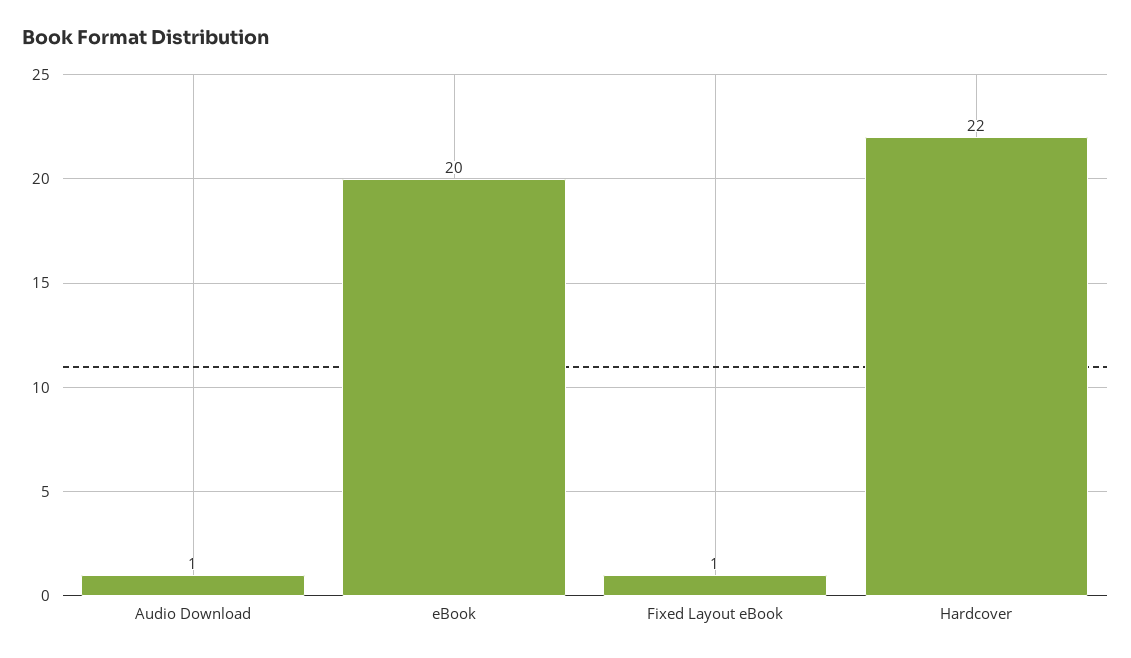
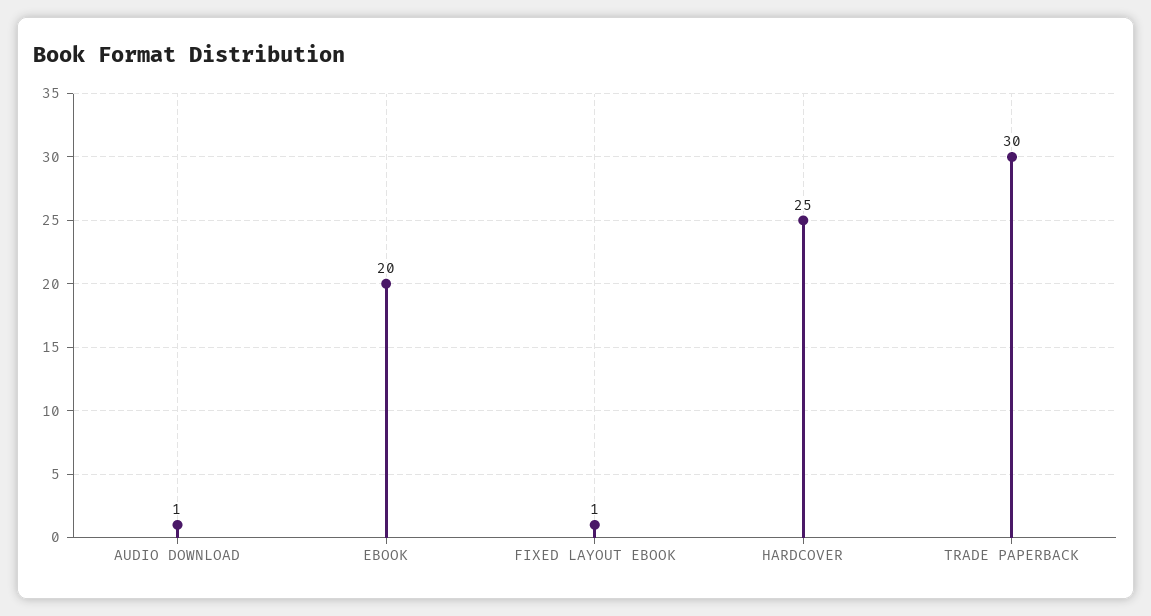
  {
    "Audio Download": 1,
    "eBook": 20,
    "Fixed Layout eBook": 1,
-   "Hardcover": 22
+   "Hardcover": 25,
+   "TRADE PAPERBACK": 30
  }

